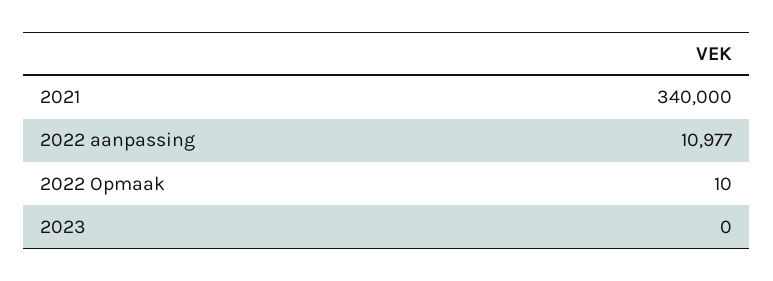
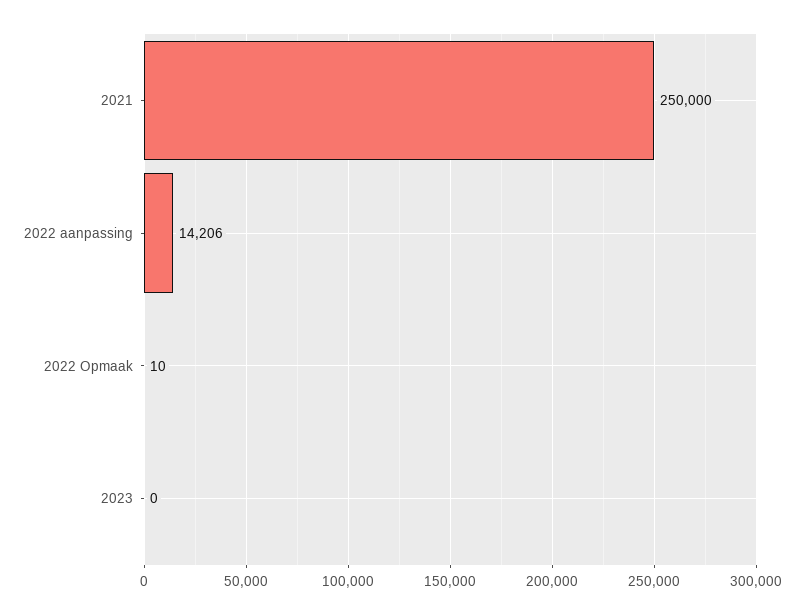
  {
-   "2021": 340000,
+   "2021": 250000,
-   "2022 aanpassing": 10977,
+   "2022 aanpassing": 14206,
    "2022 Opmaak": 10,
    "2023": 0
  }

